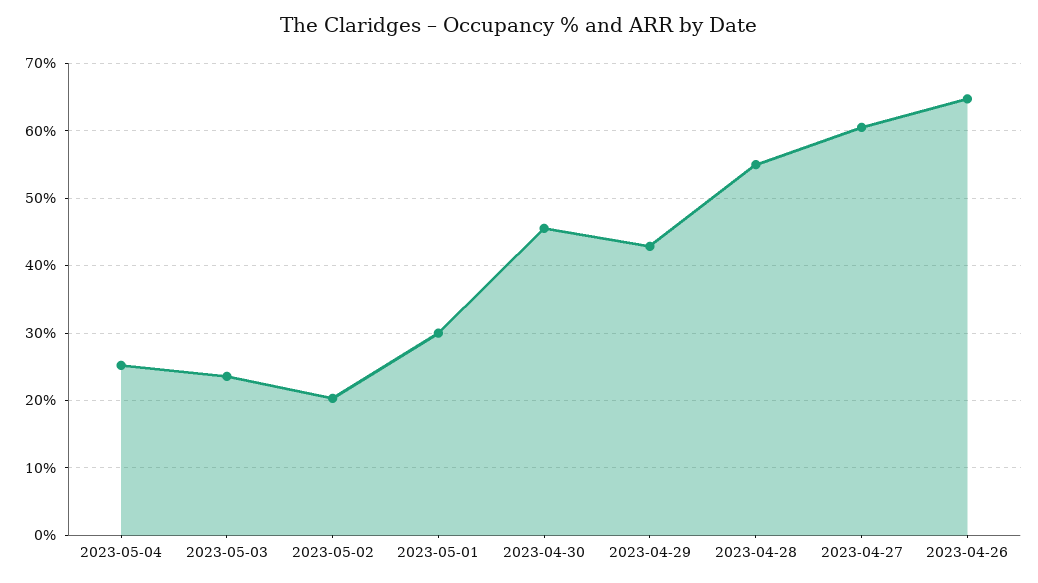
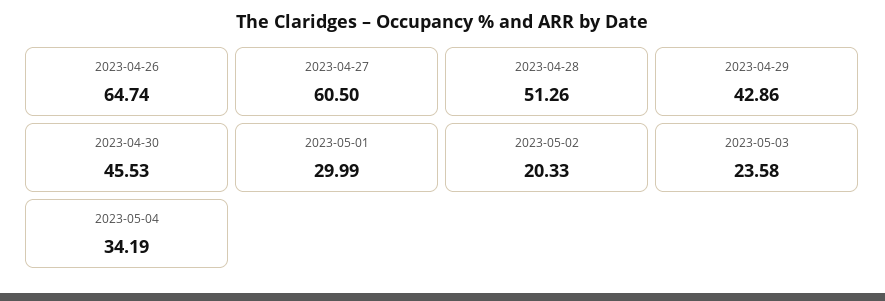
  {
-   "2023-05-04": 25,
+   "2023-05-04": 34.19,
    "2023-05-03": 23.58,
    "2023-05-02": 20.33,
    "2023-05-01": 29.99,
    "2023-04-30": 45.53,
    "2023-04-29": 42.86,
-   "2023-04-28": 55,
+   "2023-04-28": 51.26,
    "2023-04-27": 60.5,
    "2023-04-26": 64.74
  }

